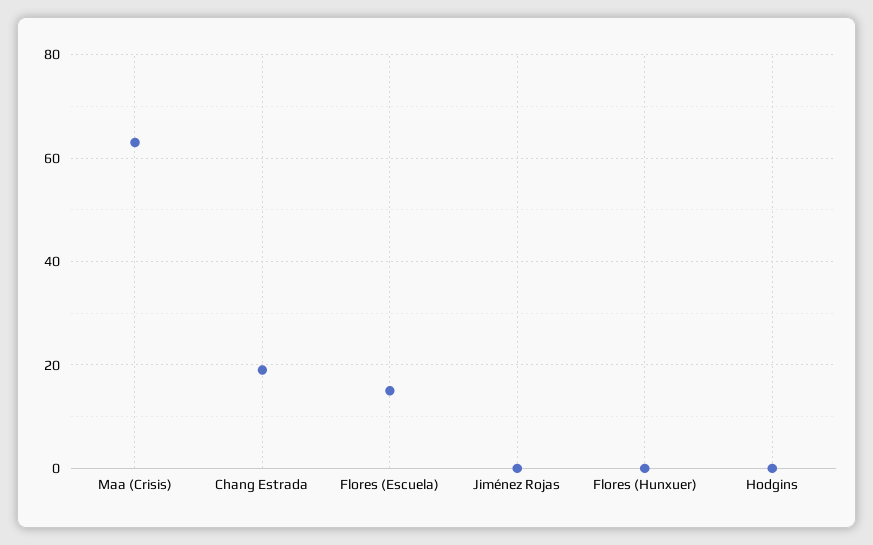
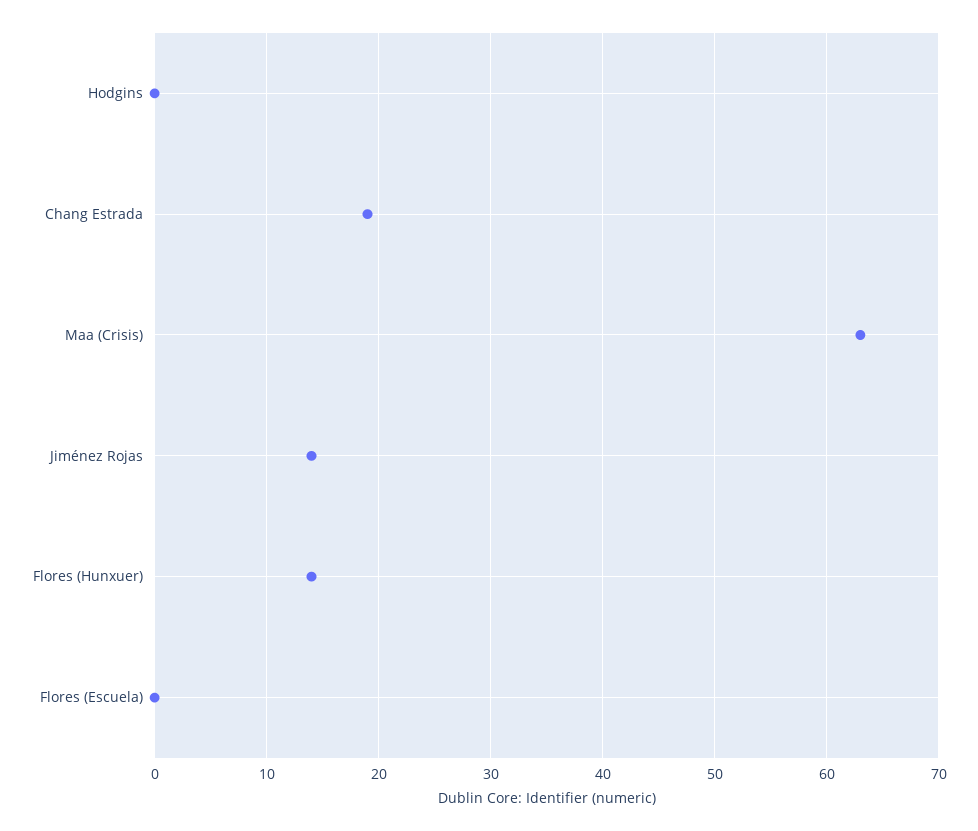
  {
    "Maa (Crisis)": 63,
    "Chang Estrada": 19,
-   "Flores (Escuela)": 15,
+   "Flores (Escuela)": 0,
-   "Jiménez Rojas": 0,
+   "Jiménez Rojas": 14,
-   "Flores (Hunxuer)": 0,
+   "Flores (Hunxuer)": 14,
    "Hodgins": 0
  }

